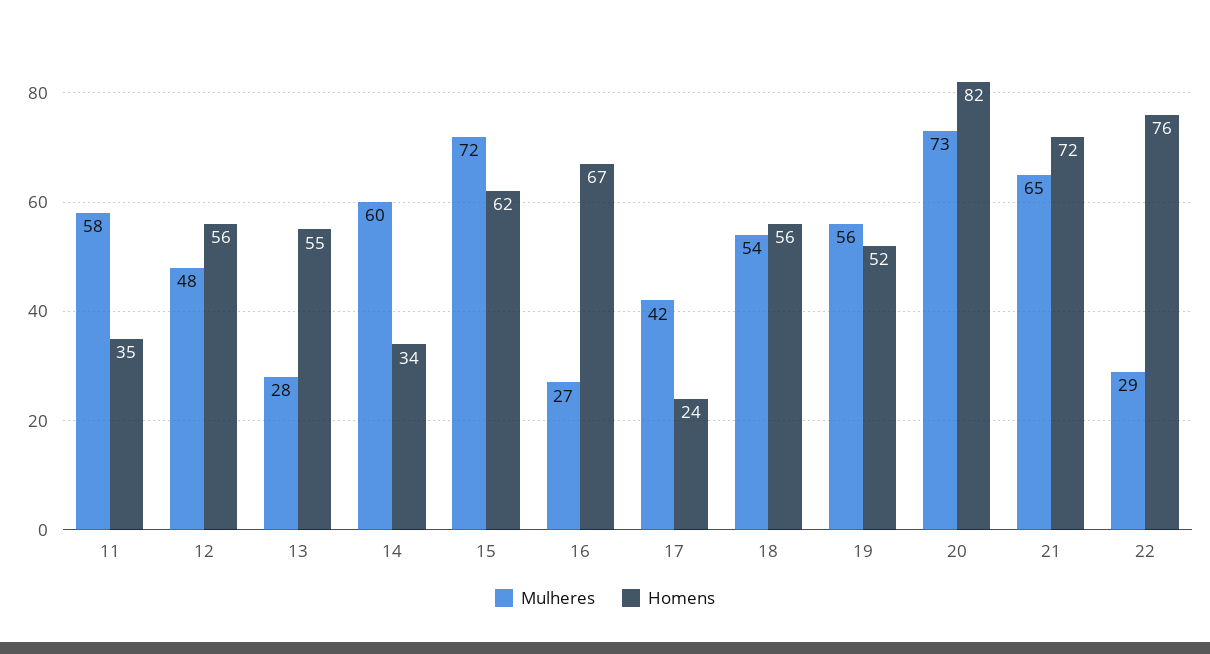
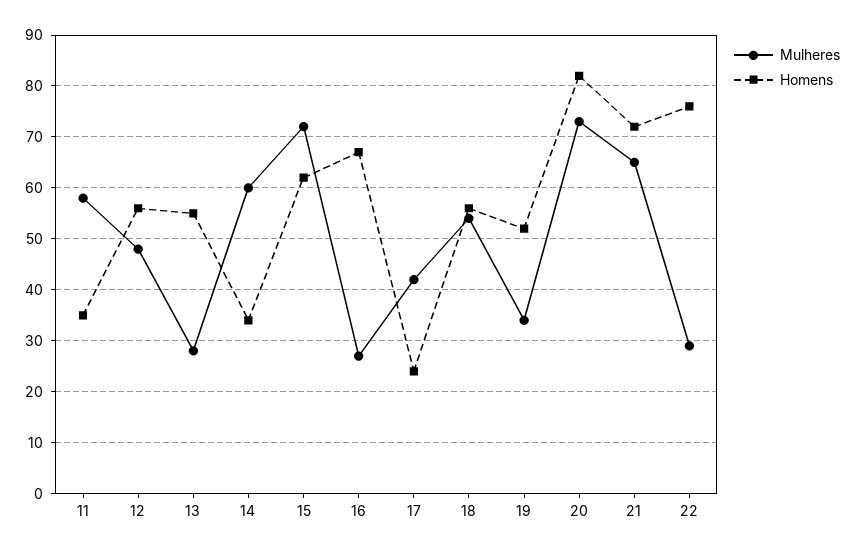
  {
    "Mulheres": {
      "11": 58,
      "12": 48,
      "13": 28,
      "14": 60,
      "15": 72,
      "16": 27,
      "17": 42,
      "18": 54,
-     "19": 56,
+     "19": 35,
      "20": 73,
      "21": 65,
      "22": 29
    },
    "Homens": {
      "11": 35,
      "12": 56,
      "13": 55,
      "14": 34,
      "15": 62,
      "16": 67,
      "17": 24,
      "18": 56,
      "19": 52,
      "20": 82,
      "21": 72,
      "22": 76
    }
  }

